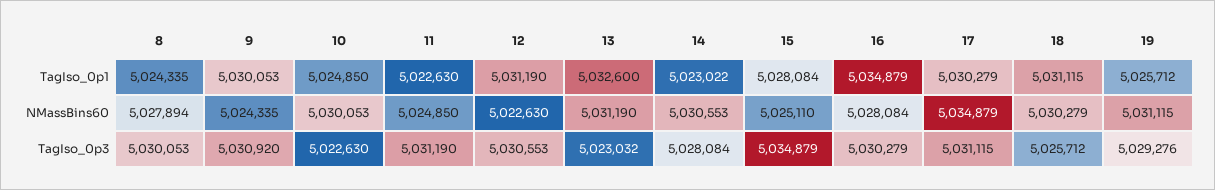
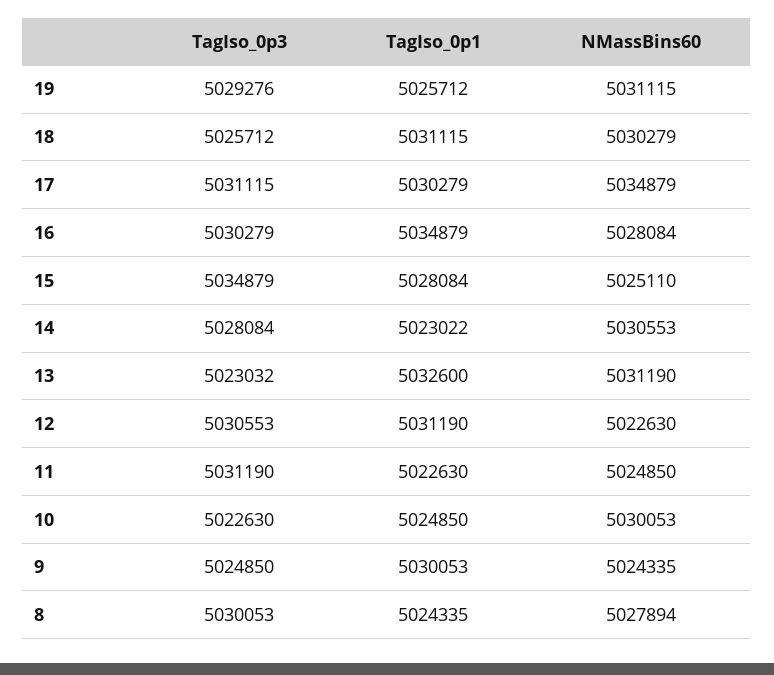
  {
    "8": {
      "TagIso_0p1": 5024335,
      "NMassBins60": 5027894,
      "TagIso_0p3": 5030053
    },
    "9": {
      "TagIso_0p1": 5030053,
      "NMassBins60": 5024335,
-     "TagIso_0p3": 5030920
+     "TagIso_0p3": 5024850
    },
    "10": {
      "TagIso_0p1": 5024850,
      "NMassBins60": 5030053,
      "TagIso_0p3": 5022630
    },
    "11": {
      "TagIso_0p1": 5022630,
      "NMassBins60": 5024850,
      "TagIso_0p3": 5031190
    },
    "12": {
      "TagIso_0p1": 5031190,
      "NMassBins60": 5022630,
      "TagIso_0p3": 5030553
    },
    "13": {
      "TagIso_0p1": 5032600,
      "NMassBins60": 5031190,
      "TagIso_0p3": 5023032
    },
    "14": {
      "TagIso_0p1": 5023022,
      "NMassBins60": 5030553,
      "TagIso_0p3": 5028084
    },
    "15": {
      "TagIso_0p1": 5028084,
      "NMassBins60": 5025110,
      "TagIso_0p3": 5034879
    },
    "16": {
      "TagIso_0p1": 5034879,
      "NMassBins60": 5028084,
      "TagIso_0p3": 5030279
    },
    "17": {
      "TagIso_0p1": 5030279,
      "NMassBins60": 5034879,
      "TagIso_0p3": 5031115
    },
    "18": {
      "TagIso_0p1": 5031115,
      "NMassBins60": 5030279,
      "TagIso_0p3": 5025712
    },
    "19": {
      "TagIso_0p1": 5025712,
      "NMassBins60": 5031115,
      "TagIso_0p3": 5029276
    }
  }

